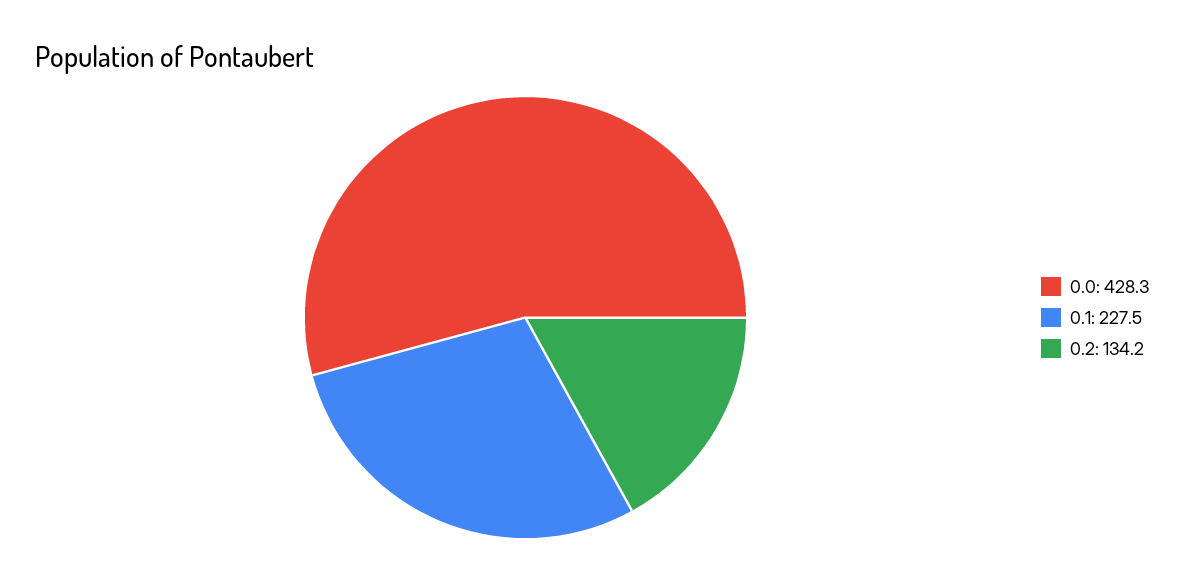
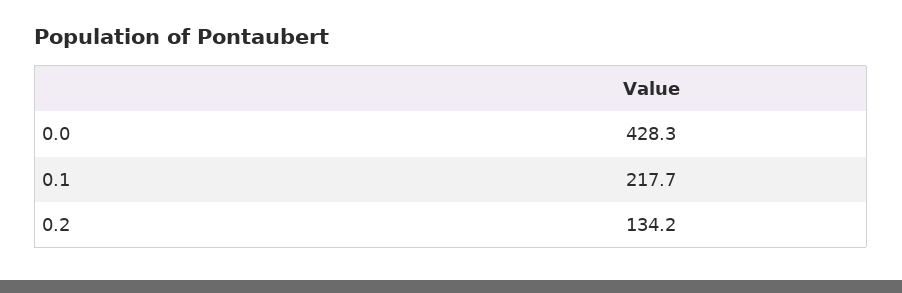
  {
    "0.0": 428.3,
-   "0.1": 227.5,
+   "0.1": 217.7,
    "0.2": 134.2
  }

